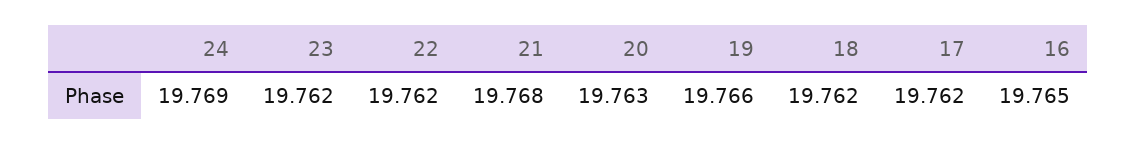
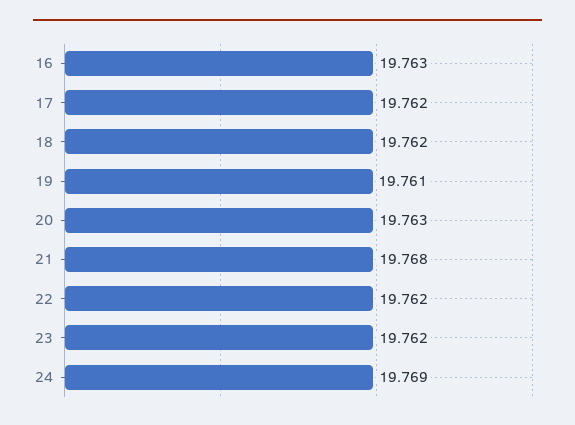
  {
    "24": 19.769,
    "23": 19.762,
    "22": 19.762,
    "21": 19.768,
    "20": 19.763,
-   "19": 19.766,
+   "19": 19.761,
    "18": 19.762,
    "17": 19.762,
-   "16": 19.765
+   "16": 19.763
  }

